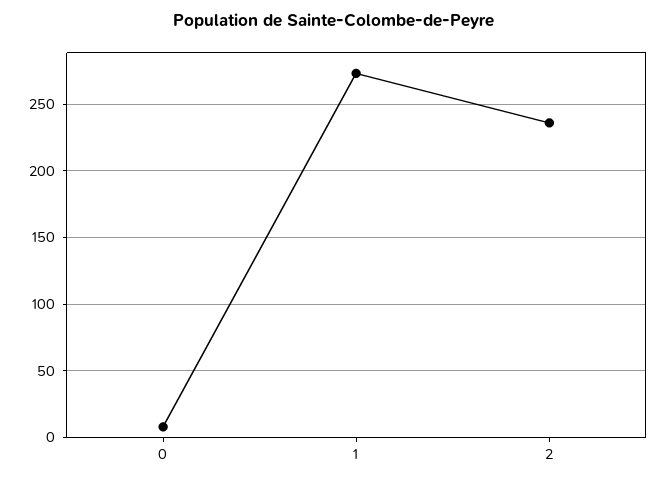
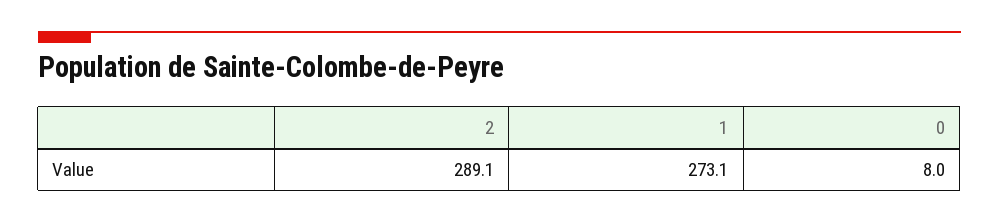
  {
    "0": 8,
    "1": 273.1,
-   "2": 235
+   "2": 289.1
  }

